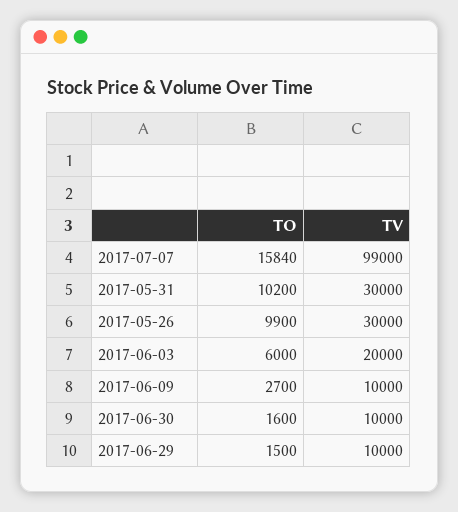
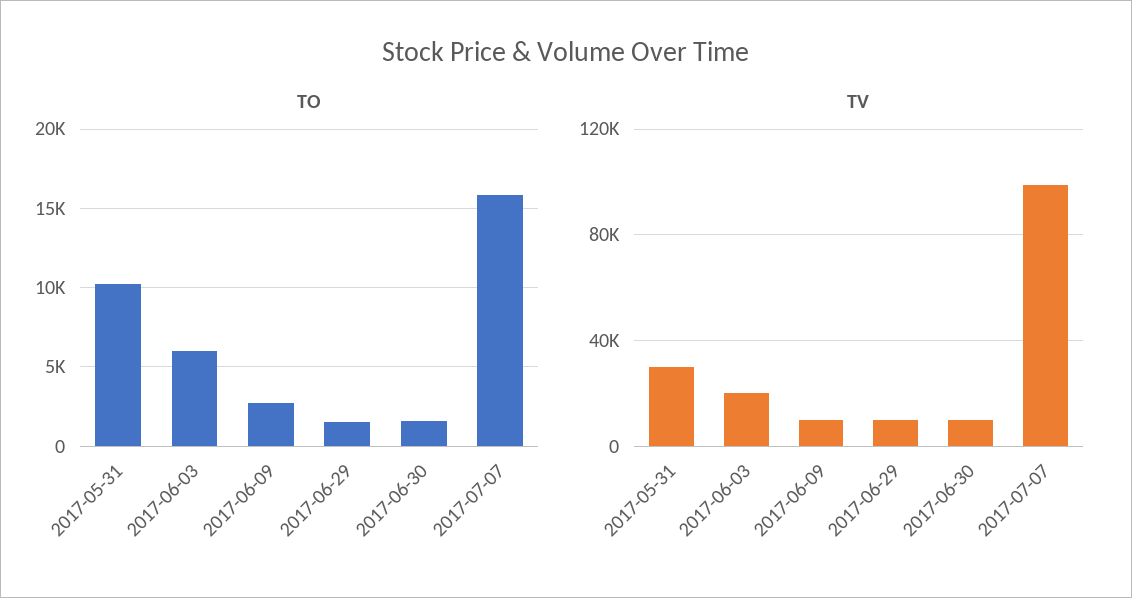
  {
    "TO": {
      "2017-07-07": 15840,
      "2017-05-31": 10200,
-     "2017-05-26": 9900,
      "2017-06-03": 6000,
      "2017-06-09": 2700,
      "2017-06-30": 1600,
      "2017-06-29": 1500
    },
    "TV": {
      "2017-07-07": 99000,
      "2017-05-31": 30000,
-     "2017-05-26": 30000,
      "2017-06-03": 20000,
      "2017-06-09": 10000,
      "2017-06-30": 10000,
      "2017-06-29": 10000
    }
  }

